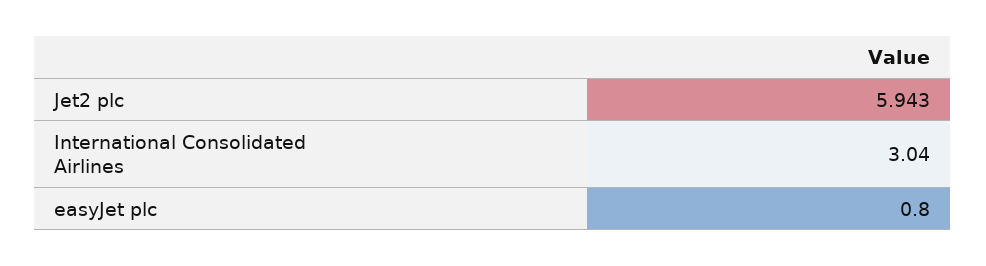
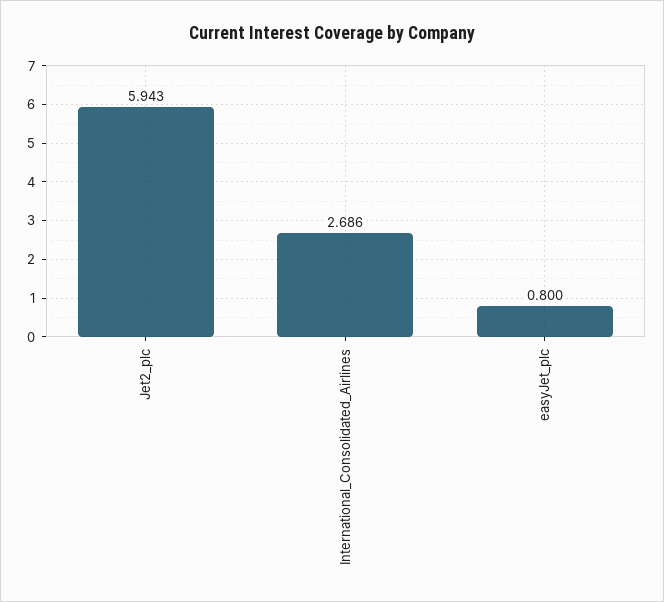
  {
    "Jet2 plc": 5.943,
-   "International Consolidated Airlines": 3.04,
+   "International Consolidated Airlines": 2.686,
    "easyJet plc": 0.8
  }

